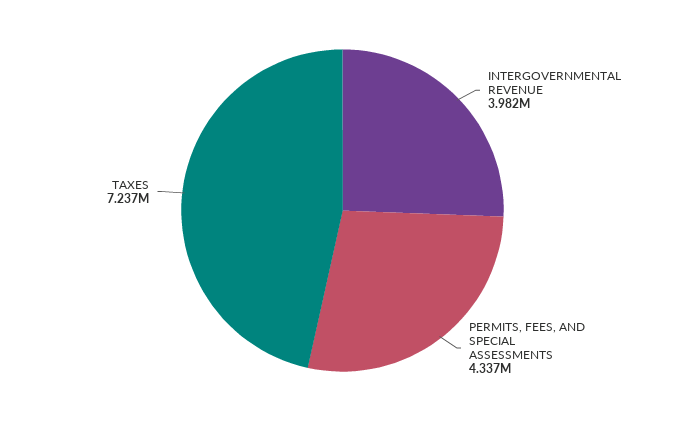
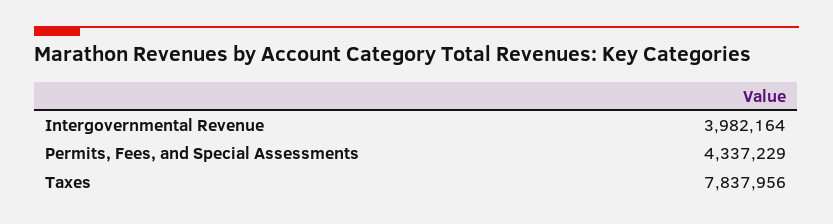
  {
    "INTERGOVERNMENTAL REVENUE": 3982164,
    "PERMITS, FEES, AND SPECIAL ASSESSMENTS": 4337229,
-   "TAXES": 7237000
+   "TAXES": 7837956
  }

